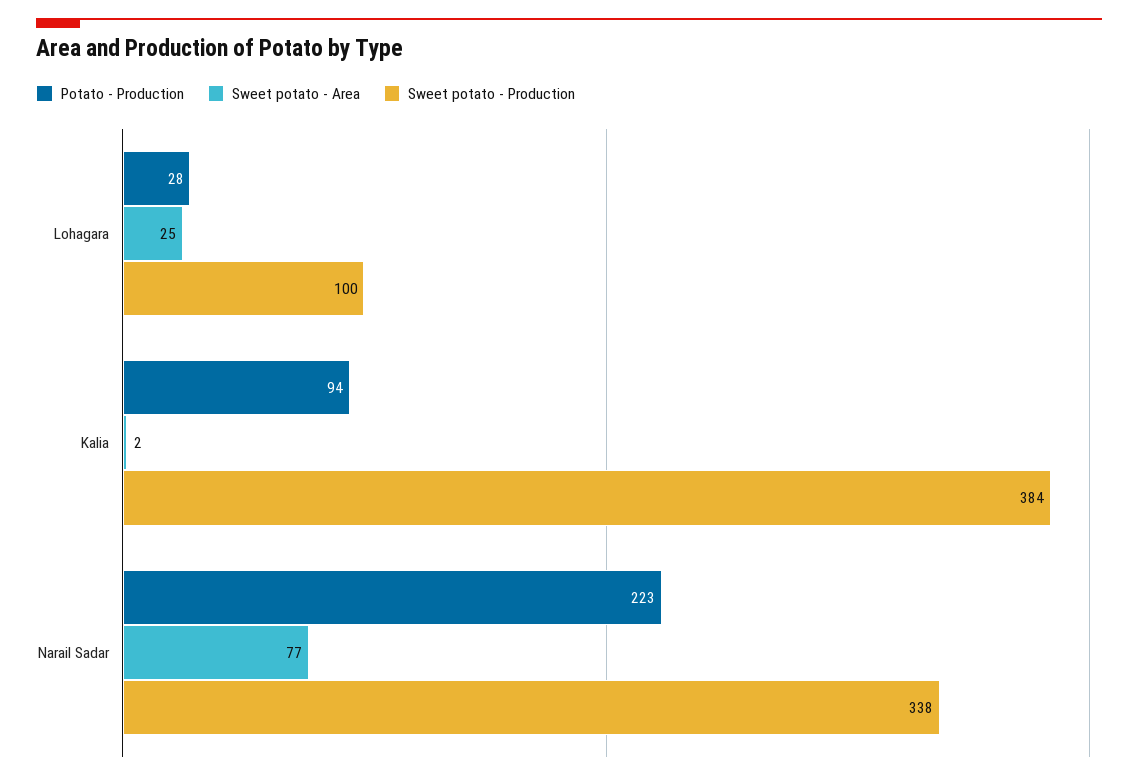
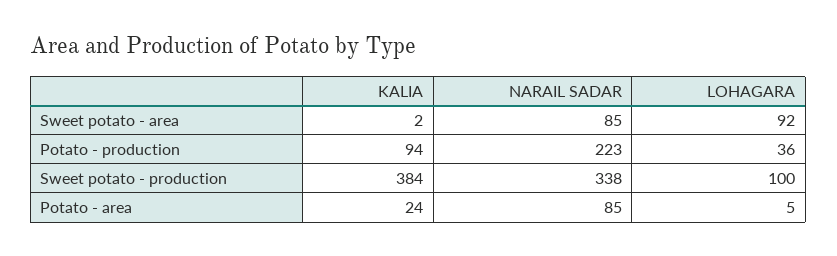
  {
    "Potato - Production": {
-     "Lohagara": 28,
+     "Lohagara": 36,
      "Kalia": 94,
      "Narail Sadar": 223
    },
    "Sweet potato - Area": {
-     "Lohagara": 25,
+     "Lohagara": 92,
      "Kalia": 2,
-     "Narail Sadar": 77
+     "Narail Sadar": 85
    },
    "Sweet potato - Production": {
      "Lohagara": 100,
      "Kalia": 384,
      "Narail Sadar": 338
-   }
+   },
+   "Potato - area": {
+     "Kalia": 24,
+     "Narail Sadar": 85,
+     "Lohagara": 5
+   }
  }

